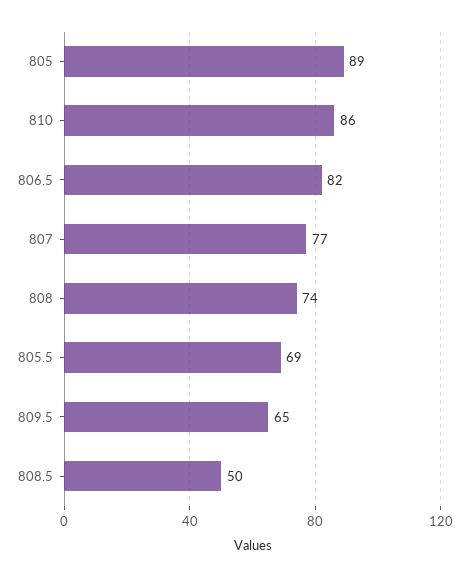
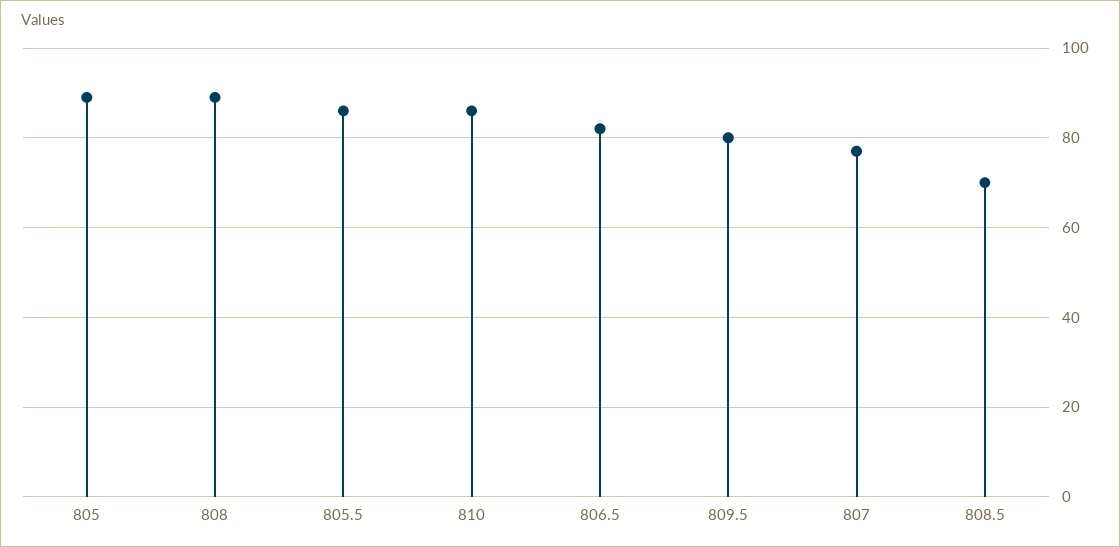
  {
    "805": 89,
    "810": 86,
    "806.5": 82,
    "807": 77,
-   "808": 74,
+   "808": 90,
-   "805.5": 69,
+   "805.5": 85,
-   "809.5": 65,
+   "809.5": 80,
-   "808.5": 50
+   "808.5": 70
  }

